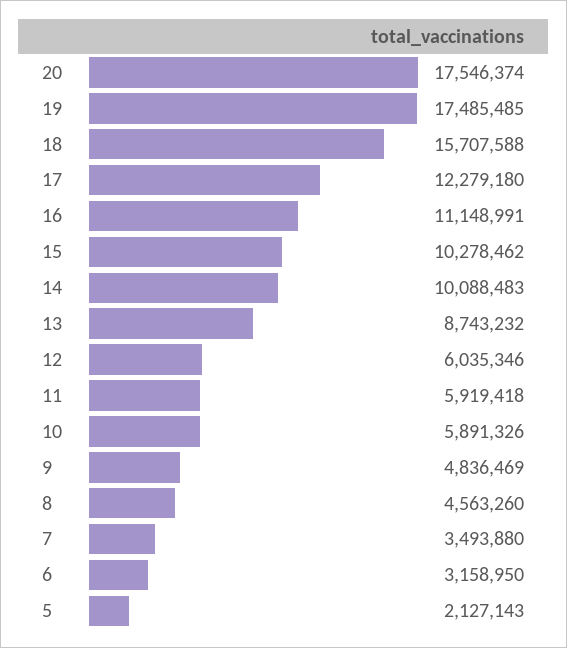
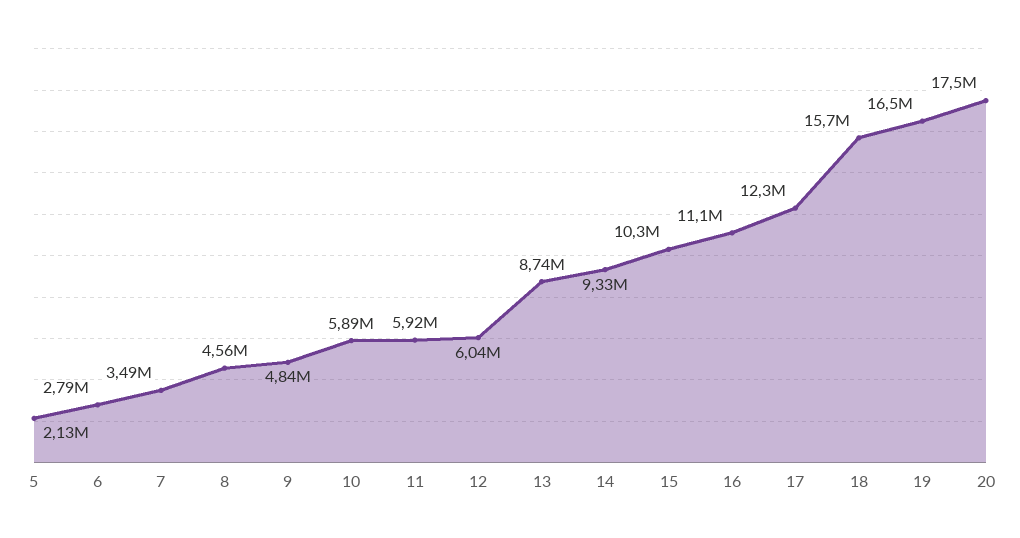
  {
    "20": 17546374,
-   "19": 17485485,
+   "19": 16500000,
    "18": 15707588,
    "17": 12279180,
    "16": 11148991,
    "15": 10278462,
-   "14": 10088483,
+   "14": 9330000,
    "13": 8743232,
    "12": 6035346,
    "11": 5919418,
    "10": 5891326,
    "9": 4836469,
    "8": 4563260,
    "7": 3493880,
-   "6": 3158950,
+   "6": 2790000,
    "5": 2127143
  }

